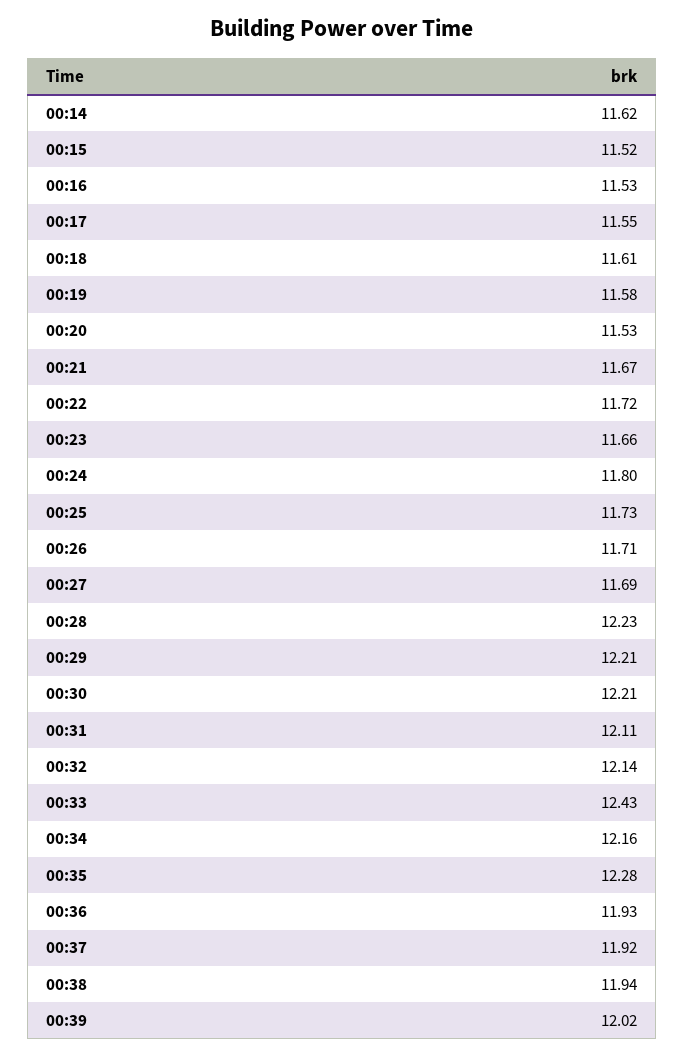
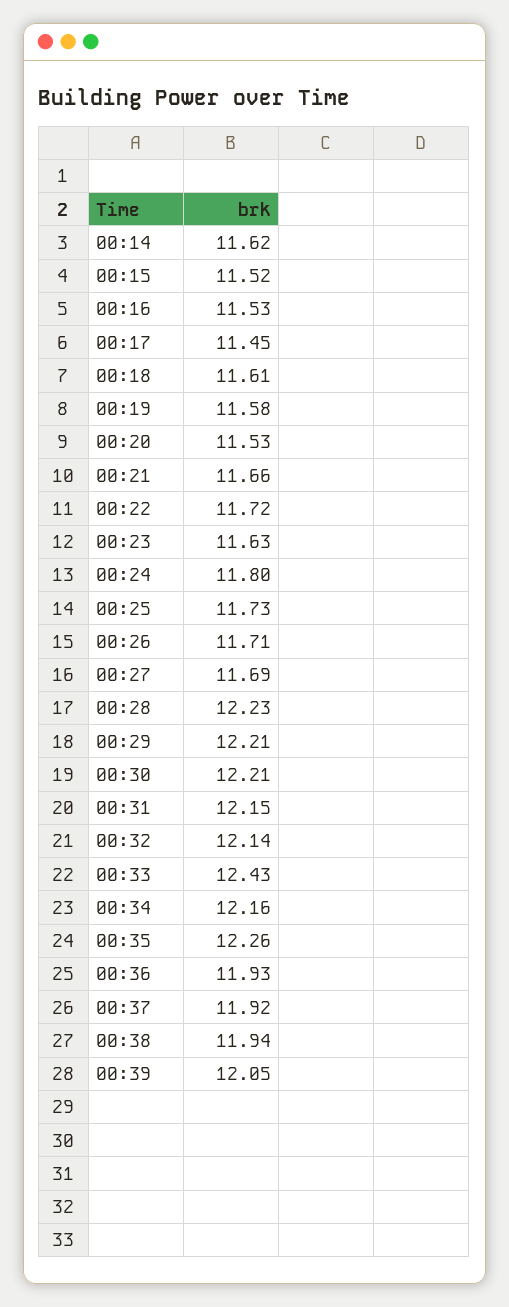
  {
    "00:14": 11.62,
    "00:15": 11.52,
    "00:16": 11.53,
-   "00:17": 11.55,
+   "00:17": 11.45,
    "00:18": 11.61,
    "00:19": 11.58,
    "00:20": 11.53,
-   "00:21": 11.67,
+   "00:21": 11.66,
    "00:22": 11.72,
-   "00:23": 11.66,
+   "00:23": 11.63,
    "00:24": 11.8,
    "00:25": 11.73,
    "00:26": 11.71,
    "00:27": 11.69,
    "00:28": 12.23,
    "00:29": 12.21,
    "00:30": 12.21,
-   "00:31": 12.11,
+   "00:31": 12.15,
    "00:32": 12.14,
    "00:33": 12.43,
    "00:34": 12.16,
-   "00:35": 12.28,
+   "00:35": 12.26,
    "00:36": 11.93,
    "00:37": 11.92,
    "00:38": 11.94,
-   "00:39": 12.02
+   "00:39": 12.05
  }

